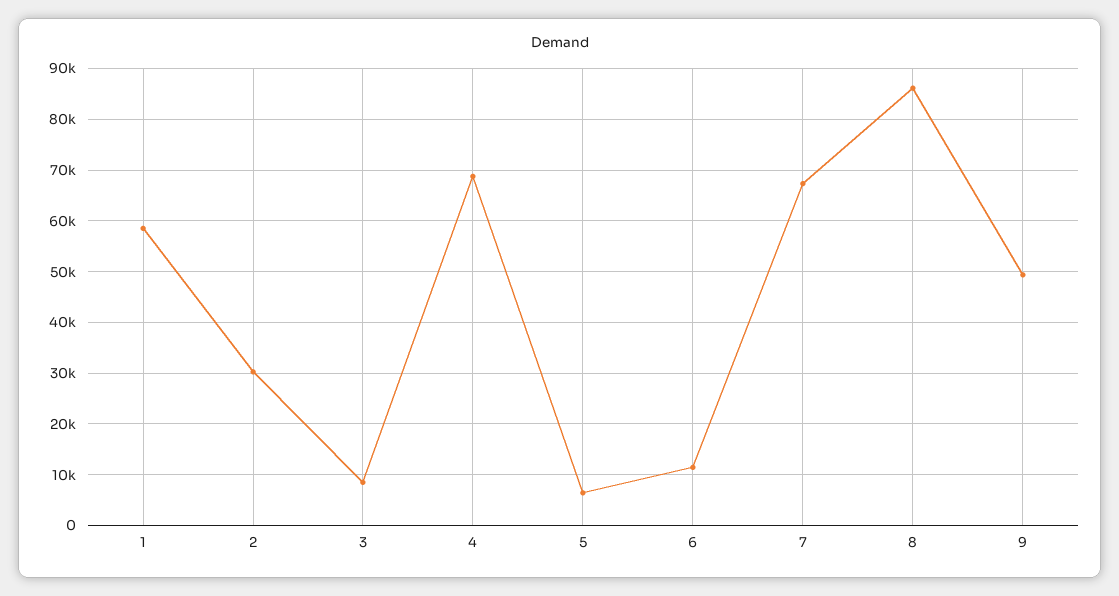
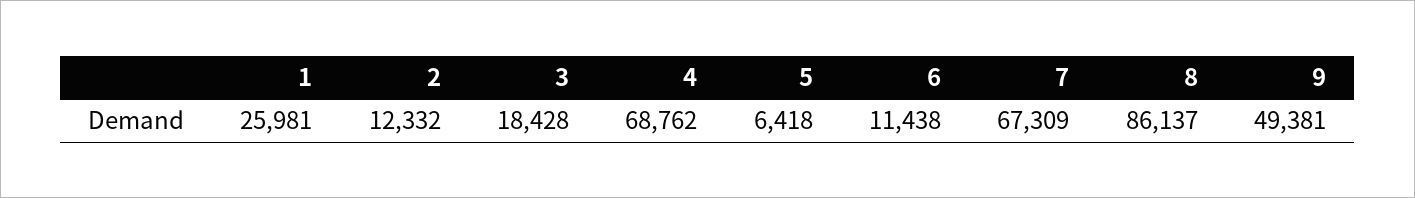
  {
-   "1": 58000,
+   "1": 25981,
-   "2": 30000,
+   "2": 12332,
-   "3": 8000,
+   "3": 18428,
    "4": 68762,
    "5": 6418,
    "6": 11438,
    "7": 67309,
    "8": 86137,
    "9": 49381
  }

